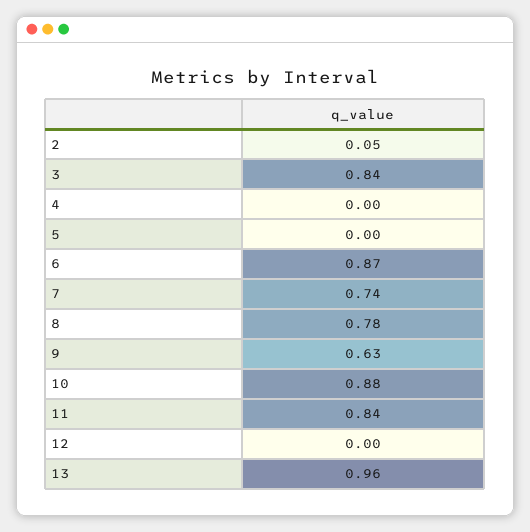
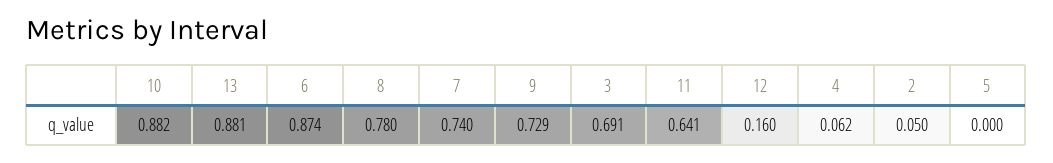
  {
    "2": 0.05,
-   "3": 0.84,
+   "3": 0.691,
-   "4": 0,
+   "4": 0.062,
    "5": 0,
    "6": 0.874,
    "7": 0.74,
    "8": 0.78,
-   "9": 0.63,
+   "9": 0.729,
    "10": 0.882,
-   "11": 0.84,
+   "11": 0.641,
-   "12": 0,
+   "12": 0.16,
-   "13": 0.96
+   "13": 0.881
  }

